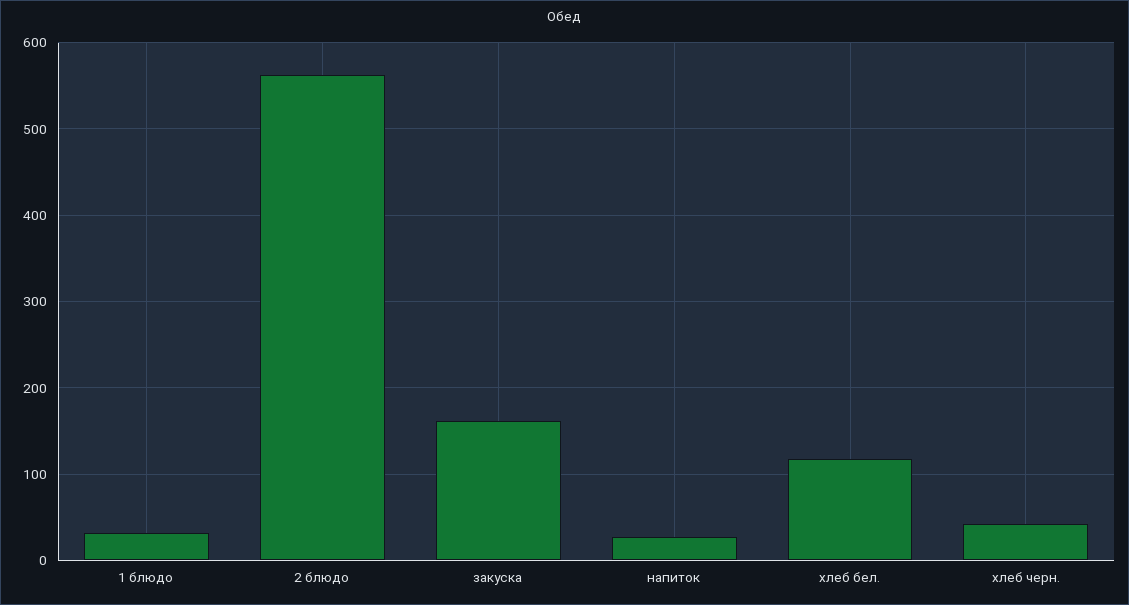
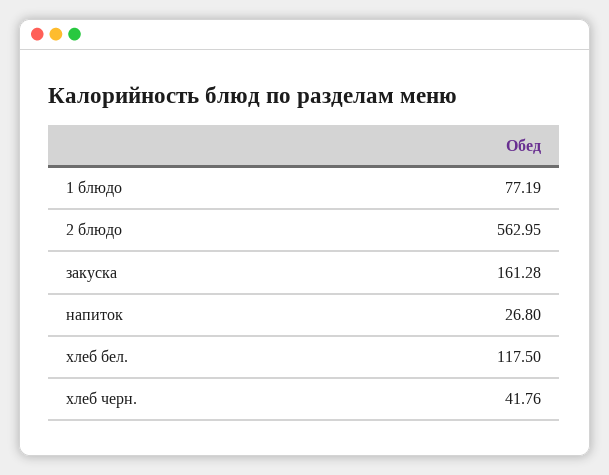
  {
-   "1 блюдо": 30,
+   "1 блюдо": 77.19,
    "2 блюдо": 562.95,
    "закуска": 161.28,
    "напиток": 26.8,
    "хлеб бел.": 117.5,
    "хлеб черн.": 41.76
  }

